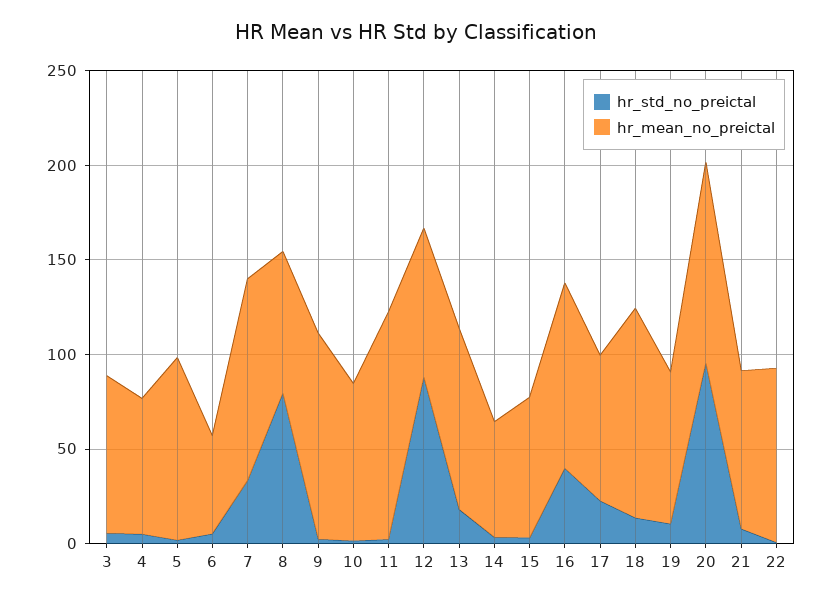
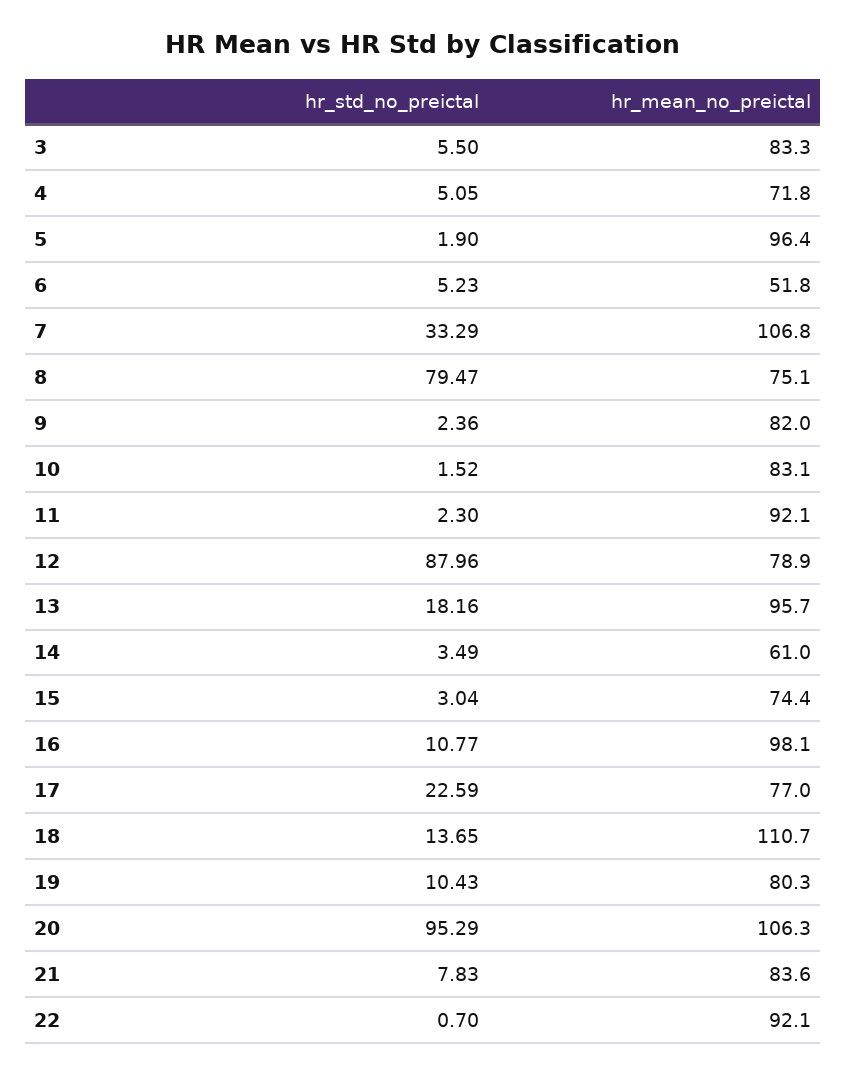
  {
    "hr_std_no_preictal": {
      "3": 5.5,
      "4": 5.05,
      "5": 1.9,
      "6": 5.23,
      "7": 33.29,
      "8": 79.47,
      "9": 2.36,
      "10": 1.52,
      "11": 2.3,
      "12": 87.96,
      "13": 18.16,
      "14": 3.49,
      "15": 3.04,
-     "16": 40,
+     "16": 10.77,
      "17": 22.59,
      "18": 13.65,
      "19": 10.43,
      "20": 95.29,
      "21": 7.83,
      "22": 0.7
    },
    "hr_mean_no_preictal": {
      "3": 83.3,
      "4": 71.8,
      "5": 96.4,
      "6": 51.8,
      "7": 106.8,
      "8": 75.1,
-     "9": 110,
+     "9": 82,
      "10": 83.1,
-     "11": 120,
+     "11": 92.1,
      "12": 78.9,
      "13": 95.7,
      "14": 61,
      "15": 74.4,
      "16": 98.1,
      "17": 77,
      "18": 110.7,
      "19": 80.3,
      "20": 106.3,
      "21": 83.6,
      "22": 92.1
    }
  }

